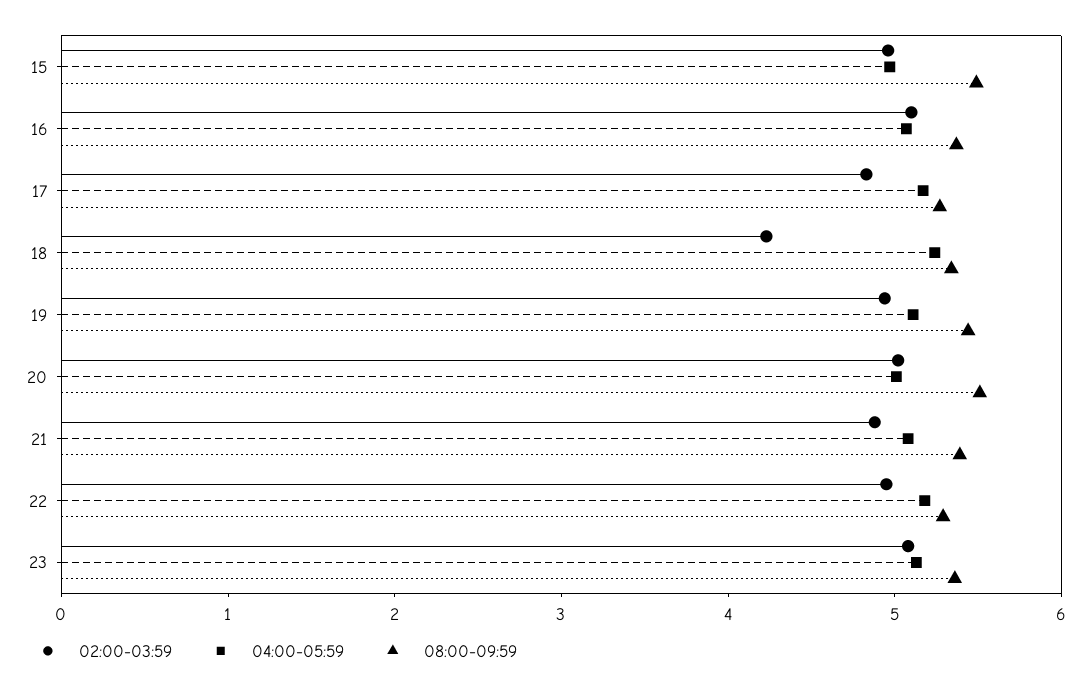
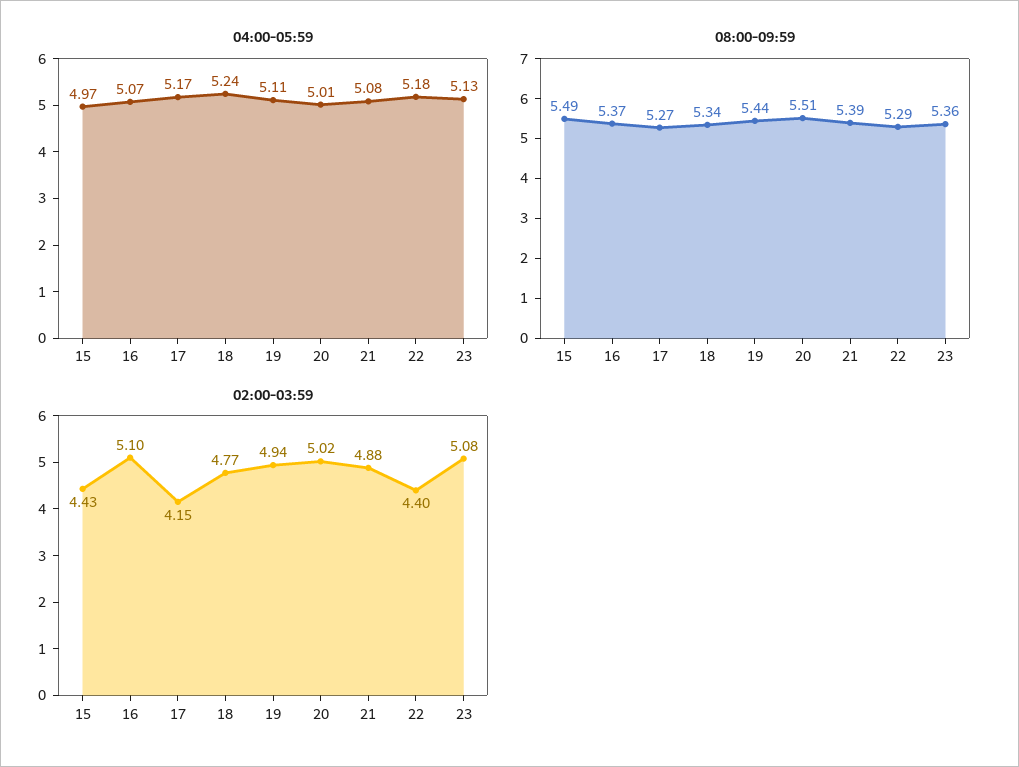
  {
    "02:00-03:59": {
-     "15": 5,
+     "15": 4.43,
      "16": 5.1,
-     "17": 4.8,
+     "17": 4.15,
-     "18": 4.2,
+     "18": 4.77,
      "19": 4.94,
      "20": 5.02,
      "21": 4.88,
-     "22": 5,
+     "22": 4.4,
      "23": 5.08
    },
    "04:00-05:59": {
      "15": 4.97,
      "16": 5.07,
      "17": 5.17,
      "18": 5.24,
      "19": 5.11,
      "20": 5.01,
      "21": 5.08,
      "22": 5.18,
      "23": 5.13
    },
    "08:00-09:59": {
      "15": 5.49,
      "16": 5.37,
      "17": 5.27,
      "18": 5.34,
      "19": 5.44,
      "20": 5.51,
      "21": 5.39,
      "22": 5.29,
      "23": 5.36
    }
  }

